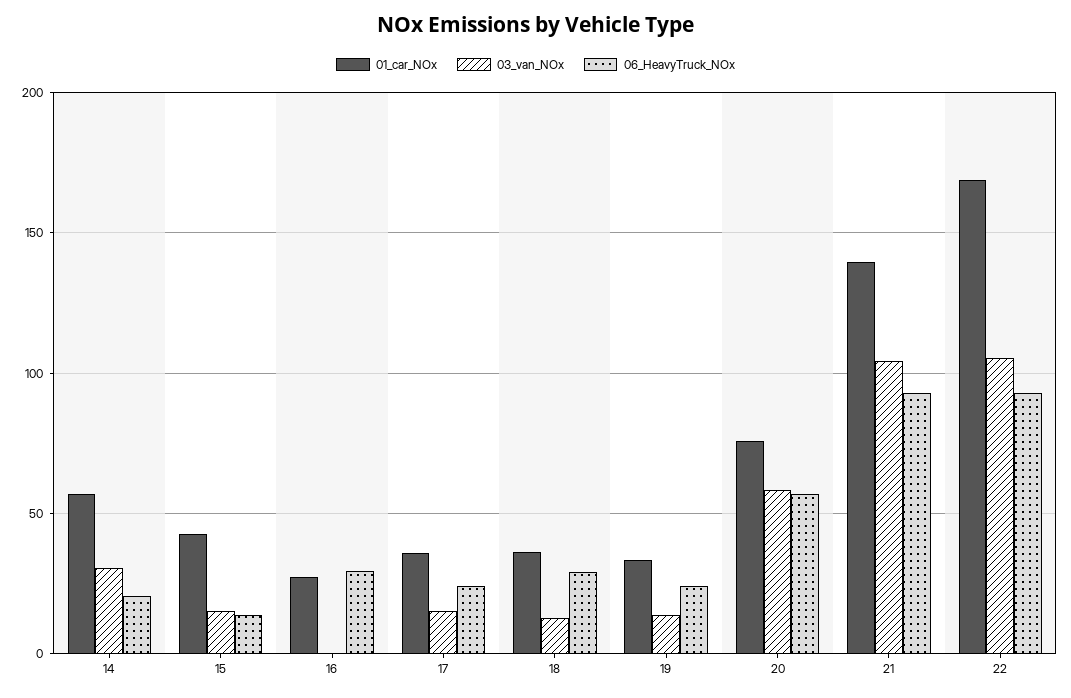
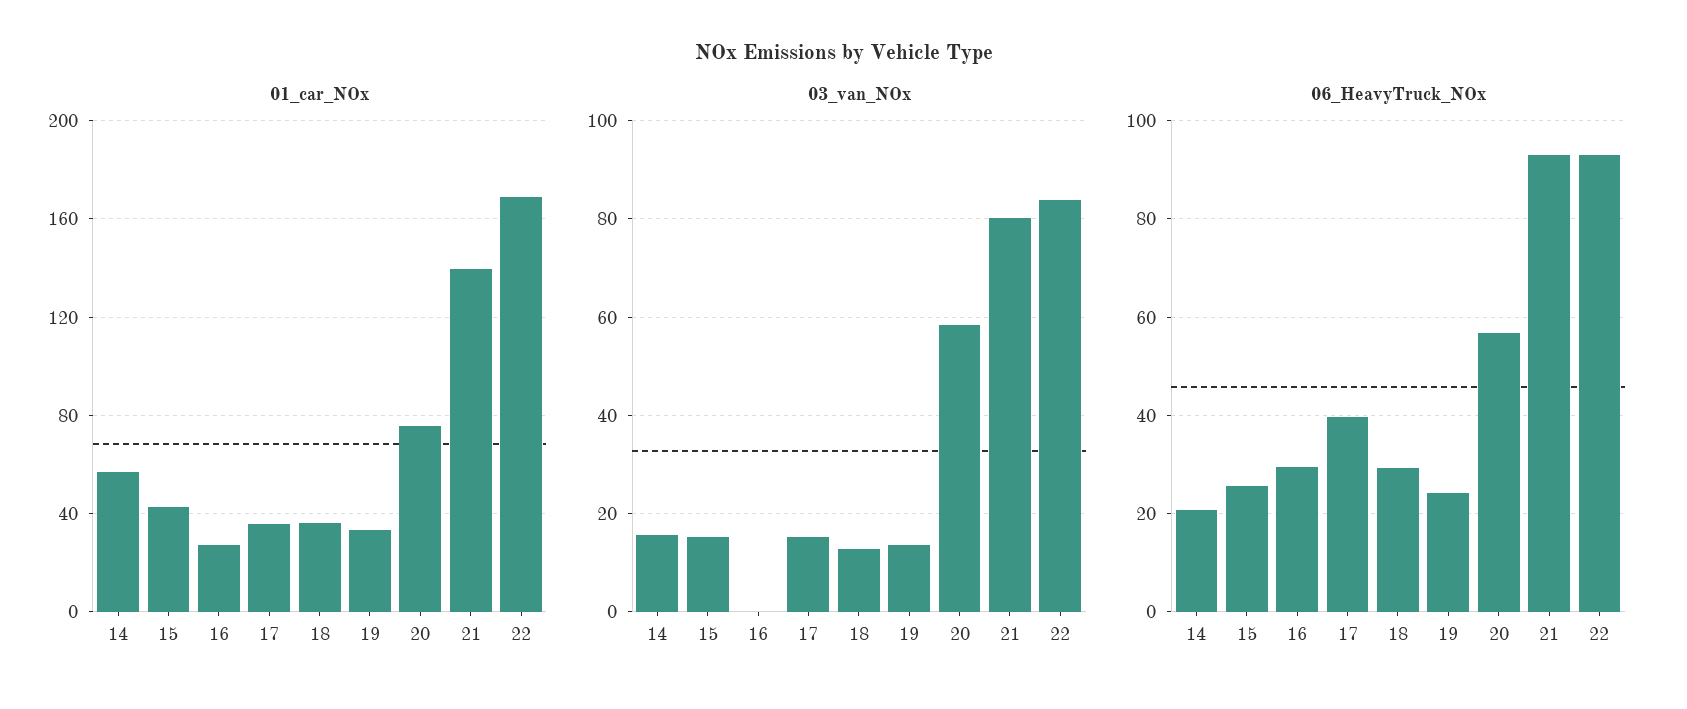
  {
    "01_car_NOx": {
      "14": 55,
      "15": 45,
      "16": 25,
      "17": 35,
      "18": 35,
      "19": 35,
      "20": 75,
      "21": 140,
      "22": 170
    },
    "03_van_NOx": {
-     "14": 30,
+     "14": 16,
      "15": 16,
      "16": 0,
      "17": 16,
      "18": 12,
      "19": 14,
      "20": 58,
-     "21": 105,
+     "21": 80,
-     "22": 105
+     "22": 84
    },
    "06_HeavyTruck_NOx": {
      "14": 20,
-     "15": 15,
+     "15": 26,
      "16": 30,
-     "17": 25,
+     "17": 40,
      "18": 30,
      "19": 24,
      "20": 56,
      "21": 92,
      "22": 92
    }
  }

